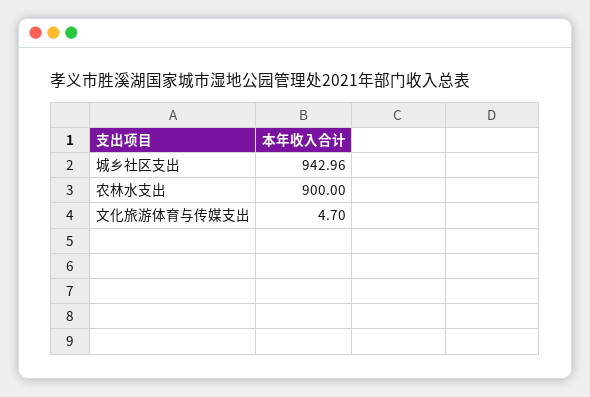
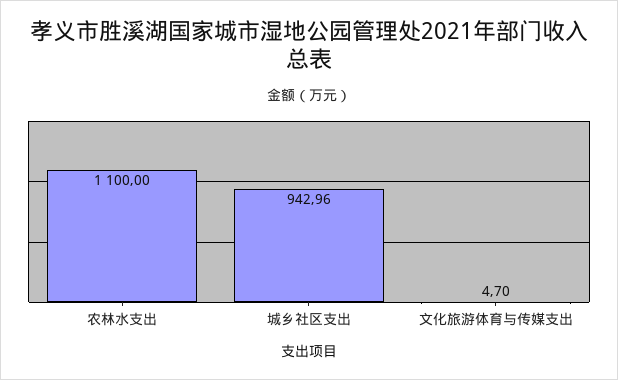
  {
    "城乡社区支出": 942.96,
-   "农林水支出": 900,
+   "农林水支出": 1100,
    "文化旅游体育与传媒支出": 4.7
  }

